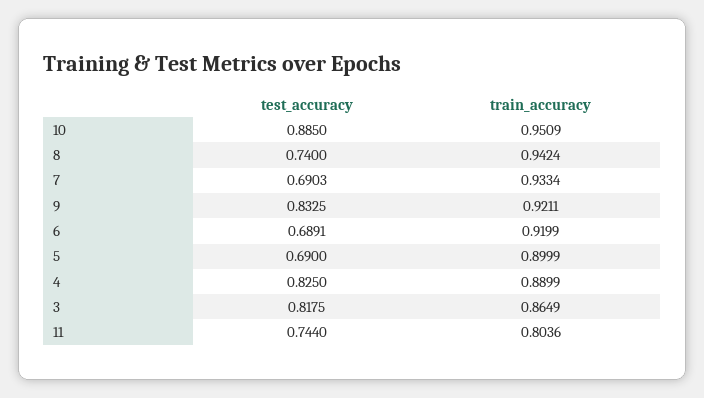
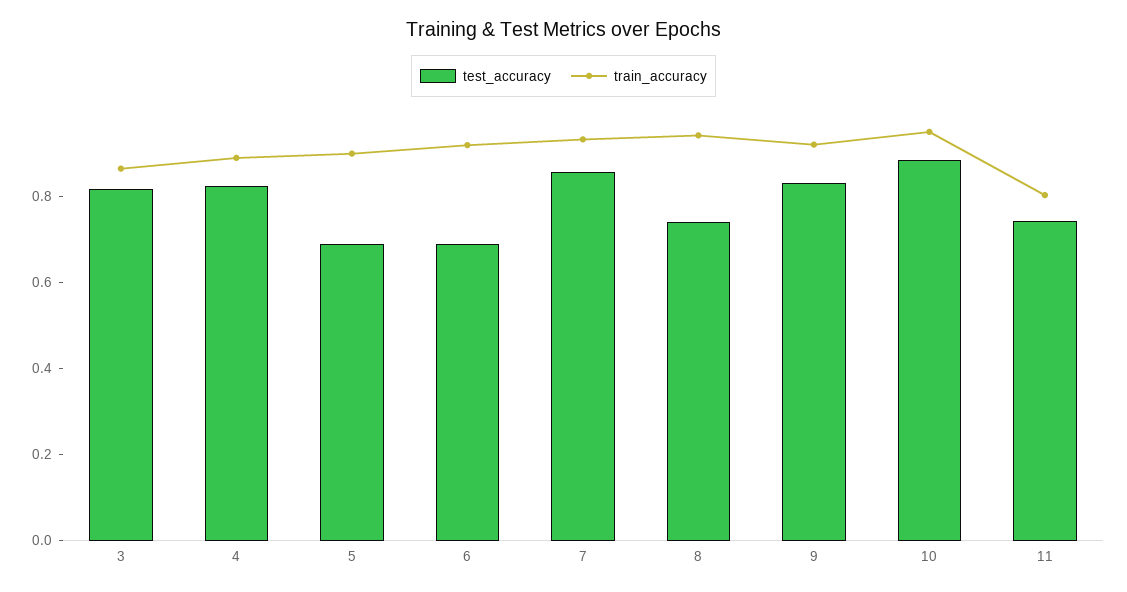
  {
    "test_accuracy": {
      "10": 0.885,
      "8": 0.74,
-     "7": 0.6903,
+     "7": 0.85,
      "9": 0.8325,
      "6": 0.6891,
      "5": 0.69,
      "4": 0.825,
      "3": 0.8175,
      "11": 0.744
    },
    "train_accuracy": {
      "10": 0.9509,
      "8": 0.9424,
      "7": 0.9334,
      "9": 0.9211,
      "6": 0.9199,
      "5": 0.8999,
      "4": 0.8899,
      "3": 0.8649,
      "11": 0.8036
    }
  }

